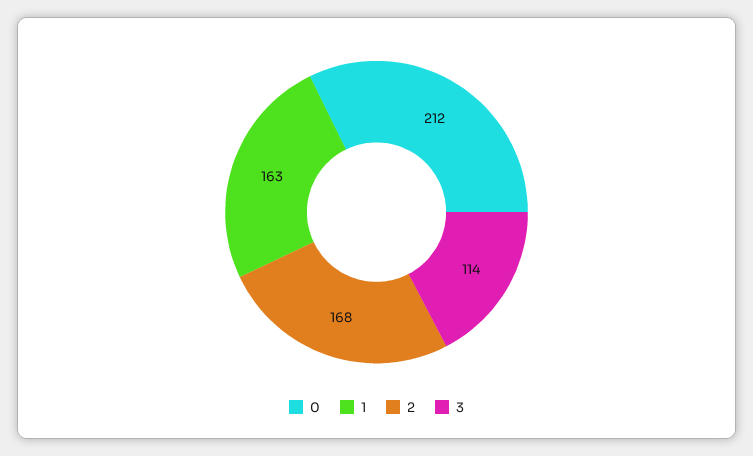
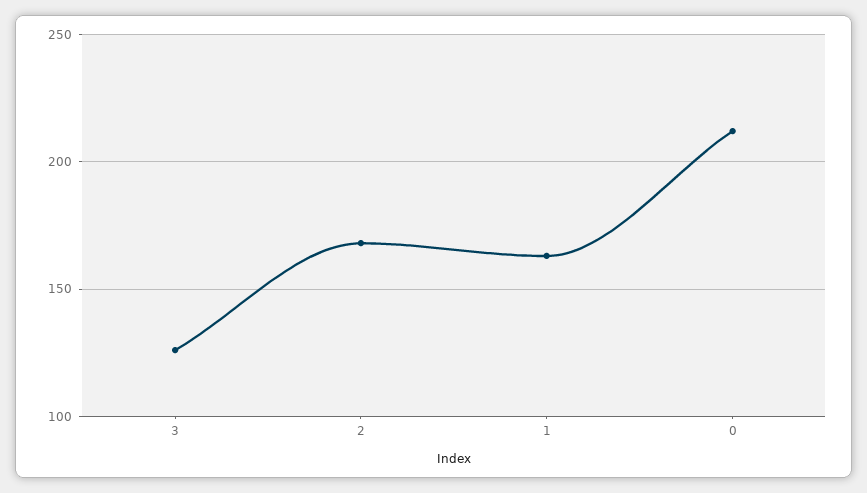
  {
    "0": 212,
    "1": 163,
    "2": 168,
-   "3": 114
+   "3": 125
  }

